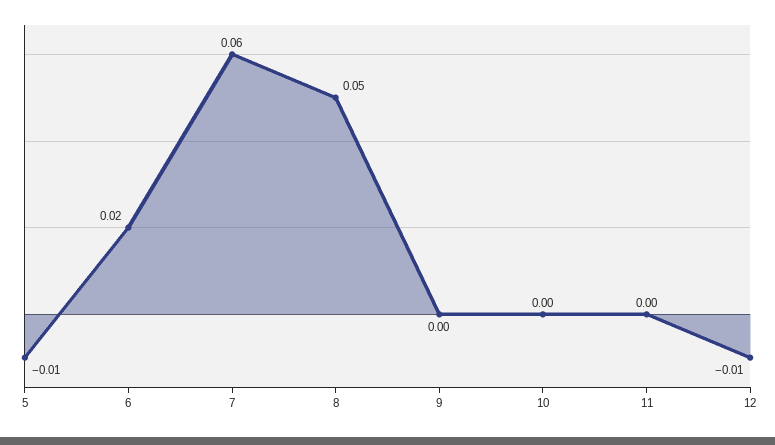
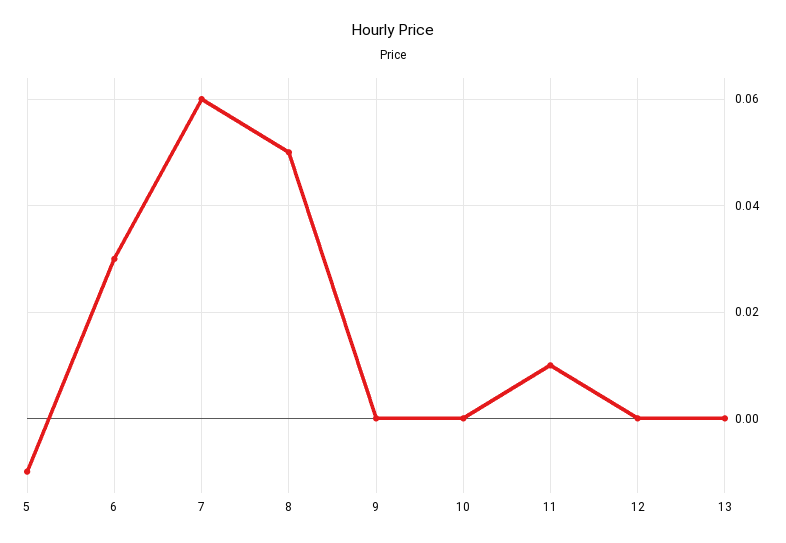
  {
    "5": -0.01,
-   "6": 0.02,
+   "6": 0.03,
    "7": 0.06,
    "8": 0.05,
    "9": 0,
    "10": 0,
-   "11": 0,
+   "11": 0.01,
-   "12": -0.01
+   "12": 0,
+   "13": 0
  }

